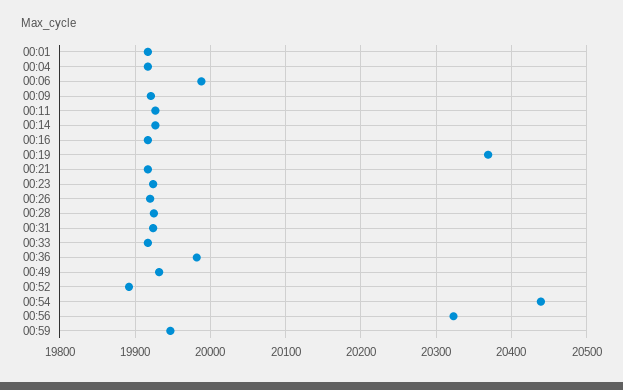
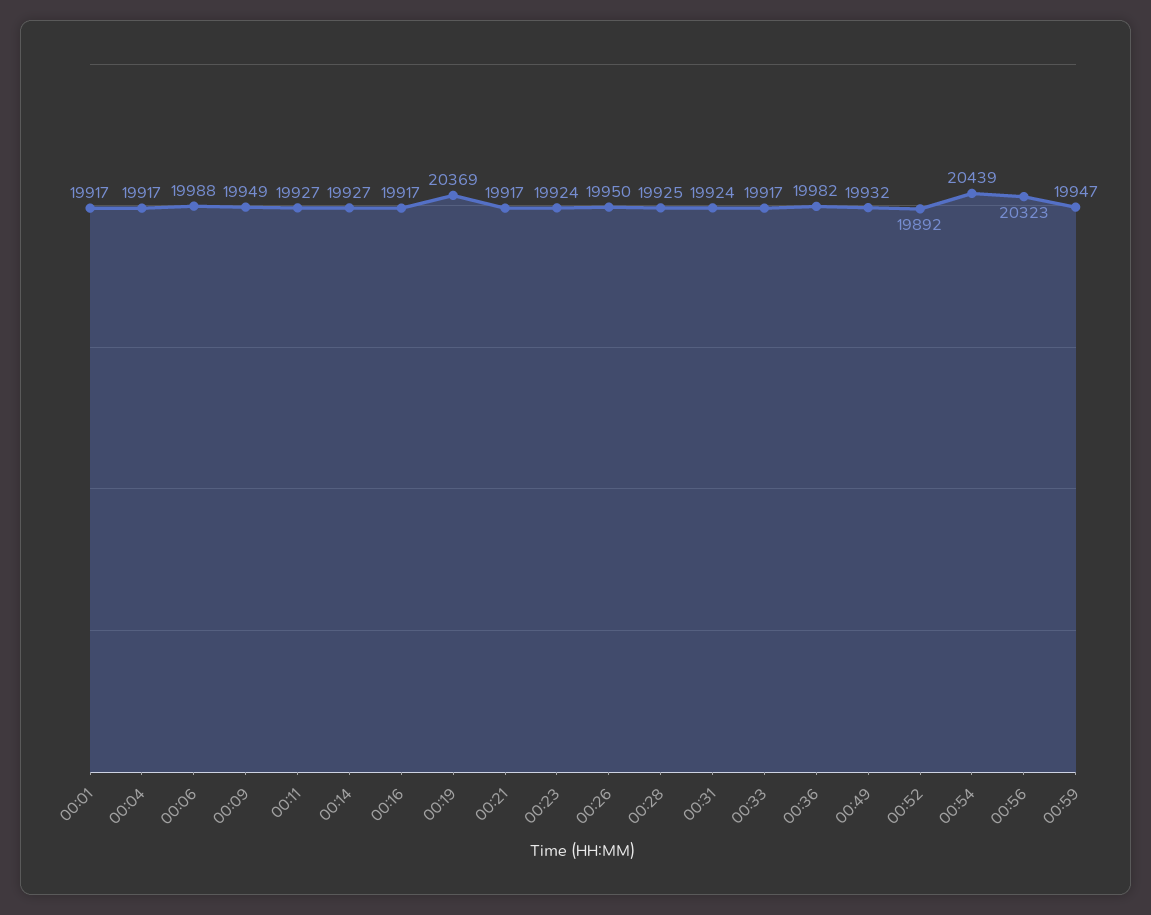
  {
    "00:01": 19917,
    "00:04": 19917,
    "00:06": 19988,
-   "00:09": 19920,
+   "00:09": 19949,
    "00:11": 19927,
    "00:14": 19927,
    "00:16": 19917,
    "00:19": 20369,
    "00:21": 19917,
    "00:23": 19924,
-   "00:26": 19920,
+   "00:26": 19950,
    "00:28": 19925,
    "00:31": 19924,
    "00:33": 19917,
    "00:36": 19982,
    "00:49": 19932,
    "00:52": 19892,
    "00:54": 20439,
    "00:56": 20323,
    "00:59": 19947
  }

